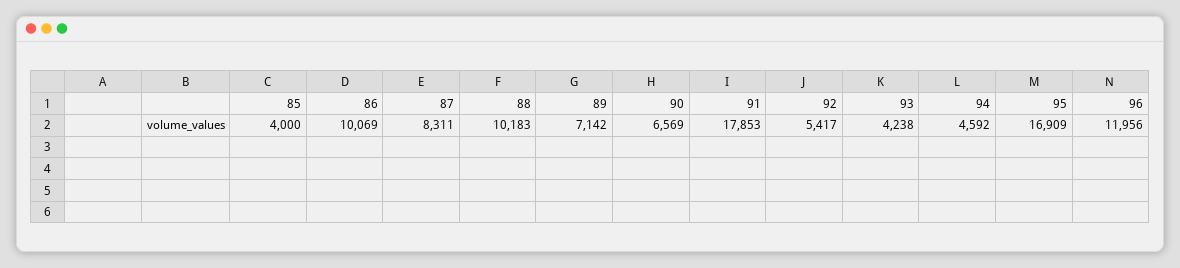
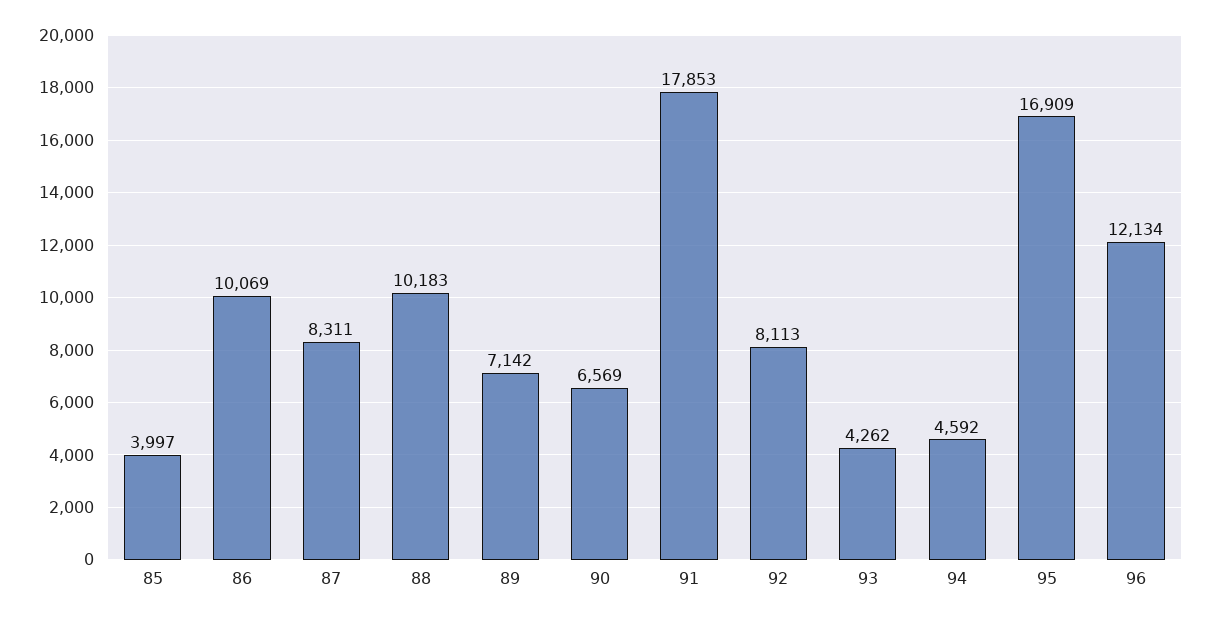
  {
-   "85": 4000,
+   "85": 3997,
    "86": 10069,
    "87": 8311,
    "88": 10183,
    "89": 7142,
    "90": 6569,
    "91": 17853,
-   "92": 5417,
+   "92": 8113,
-   "93": 4238,
+   "93": 4262,
    "94": 4592,
    "95": 16909,
-   "96": 11956
+   "96": 12134
  }

